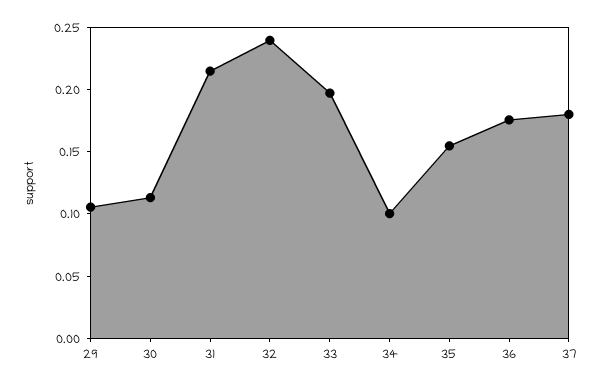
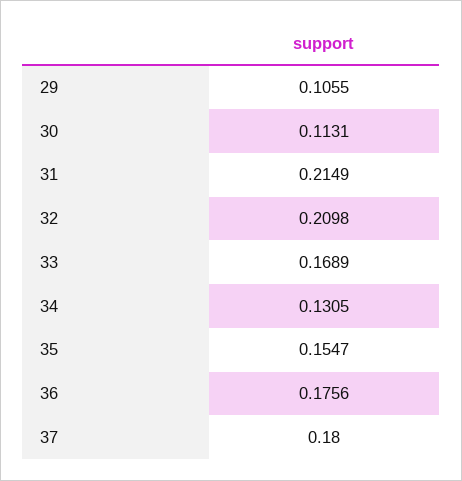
  {
    "29": 0.1055,
    "30": 0.1131,
    "31": 0.2149,
-   "32": 0.24,
+   "32": 0.2098,
-   "33": 0.2,
+   "33": 0.1689,
-   "34": 0.1,
+   "34": 0.1305,
    "35": 0.1547,
    "36": 0.1756,
    "37": 0.18
  }

